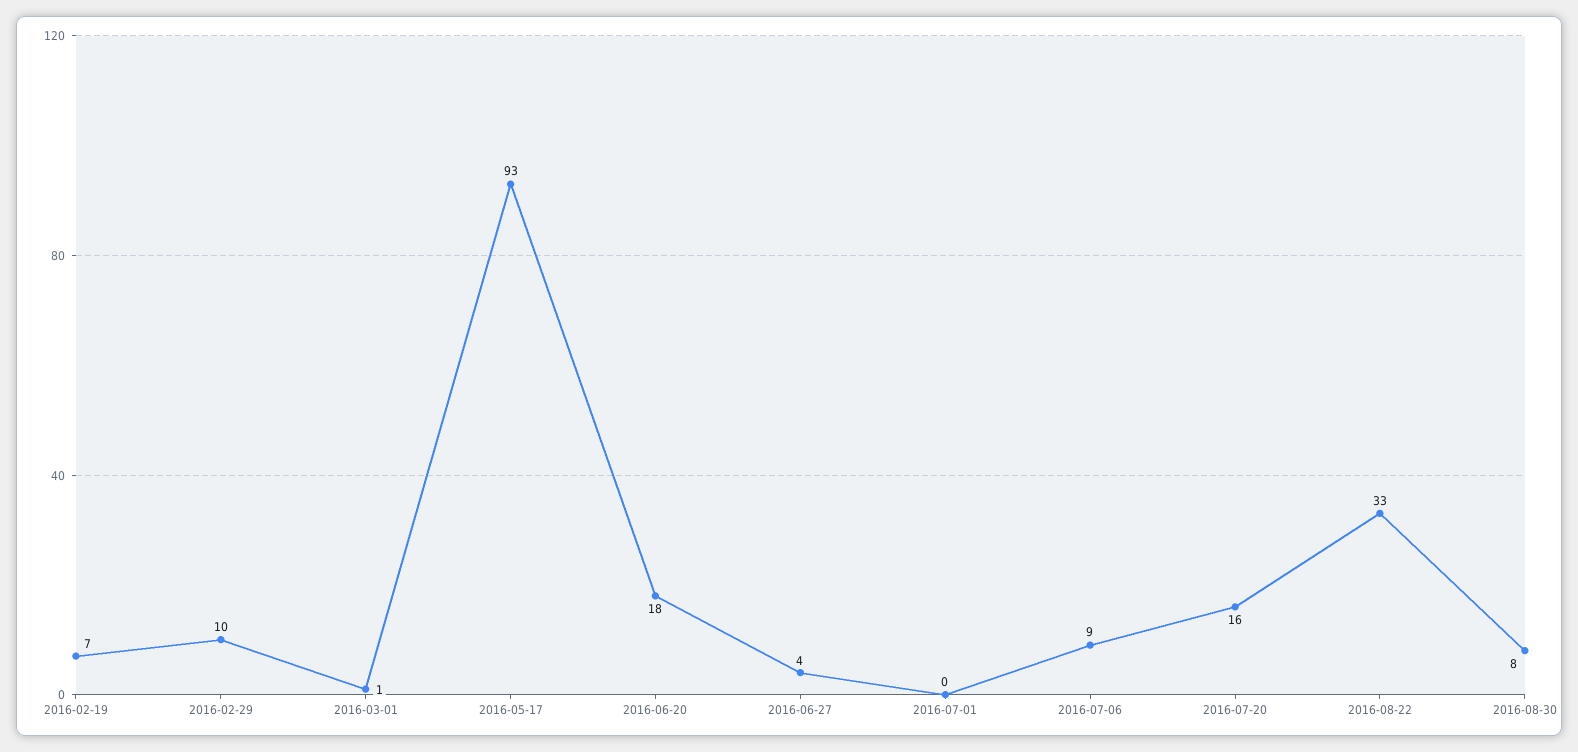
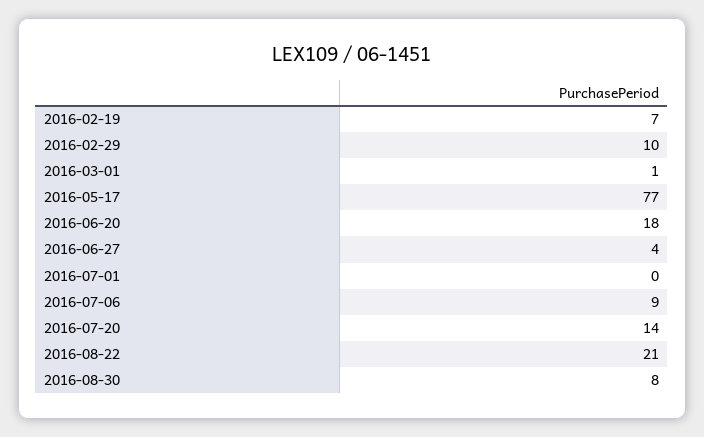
  {
    "2016-02-19": 7,
    "2016-02-29": 10,
    "2016-03-01": 1,
-   "2016-05-17": 93,
+   "2016-05-17": 77,
    "2016-06-20": 18,
    "2016-06-27": 4,
    "2016-07-01": 0,
    "2016-07-06": 9,
-   "2016-07-20": 16,
+   "2016-07-20": 14,
-   "2016-08-22": 33,
+   "2016-08-22": 21,
    "2016-08-30": 8
  }

